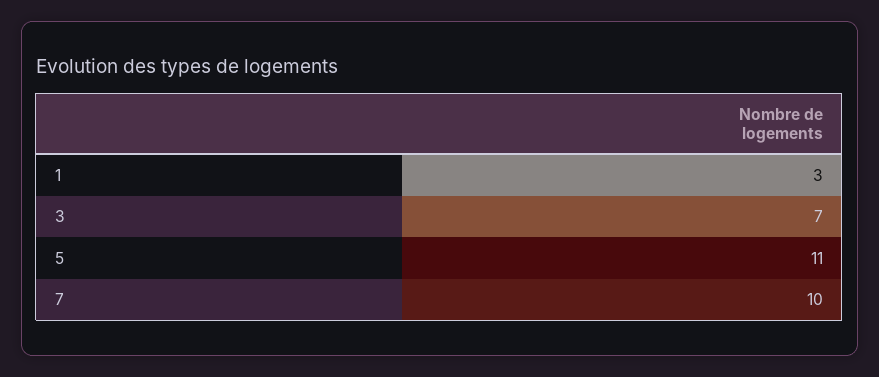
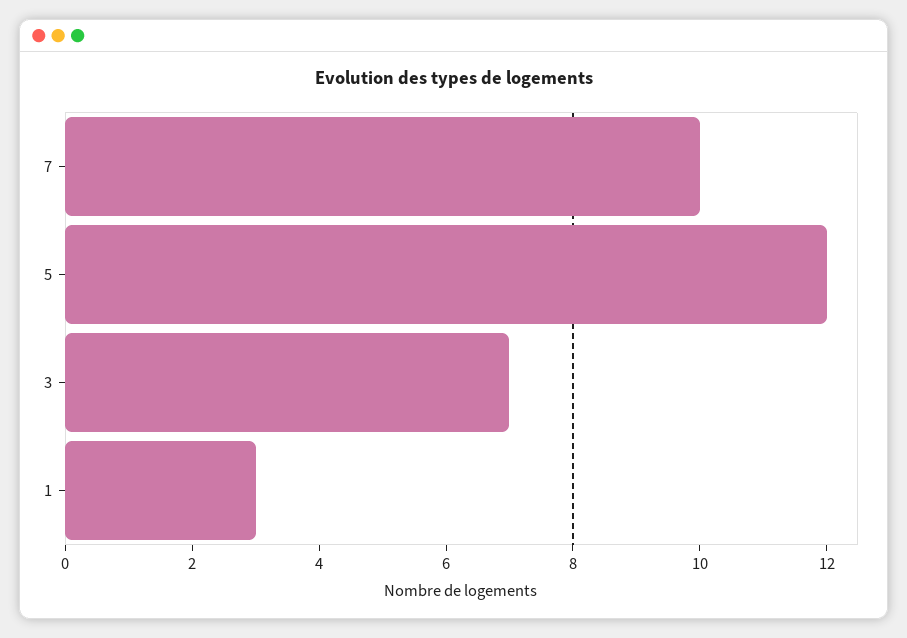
  {
    "1": 3,
    "3": 7,
-   "5": 11,
+   "5": 12,
    "7": 10
  }

